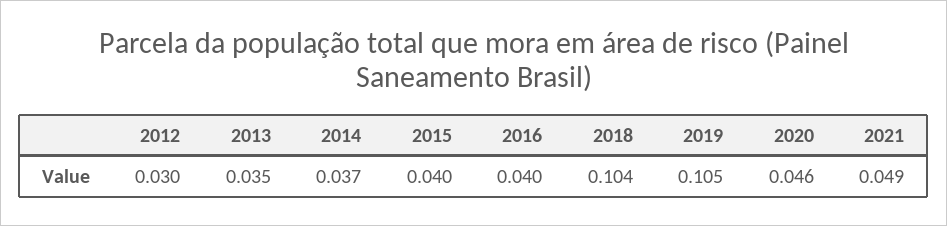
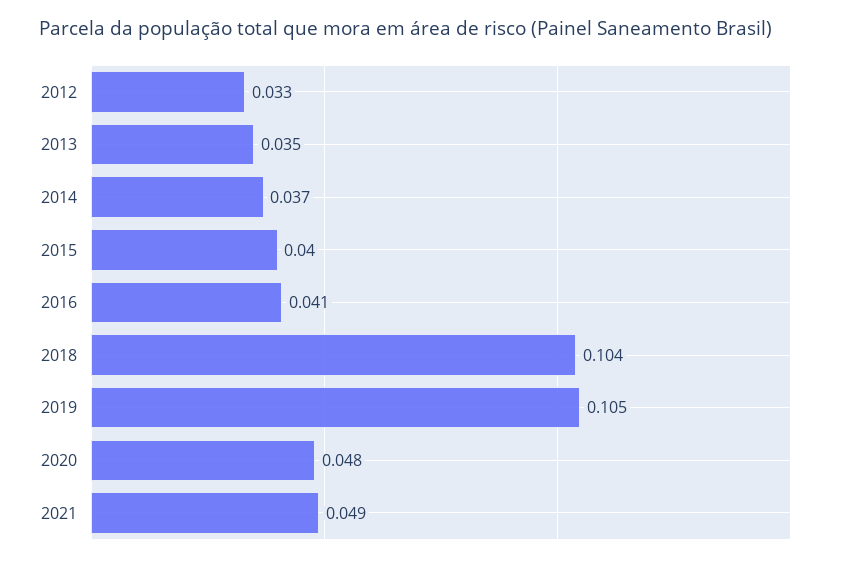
  {
-   "2012": 0.03,
+   "2012": 0.033,
    "2013": 0.035,
    "2014": 0.037,
    "2015": 0.04,
-   "2016": 0.04,
+   "2016": 0.041,
    "2018": 0.104,
    "2019": 0.105,
-   "2020": 0.046,
+   "2020": 0.048,
    "2021": 0.049
  }

